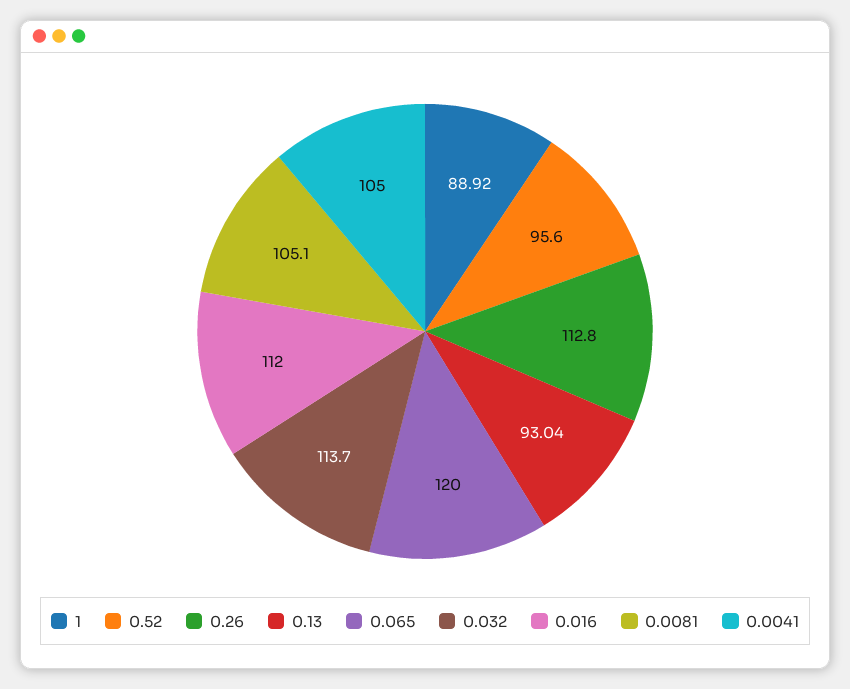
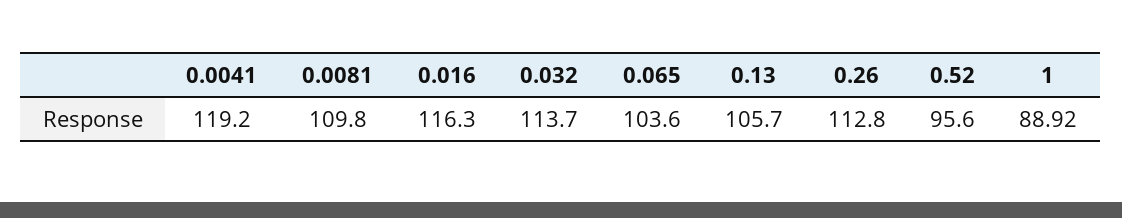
  {
    "1": 88.92,
    "0.52": 95.6,
    "0.26": 112.8,
-   "0.13": 93.04,
+   "0.13": 105.7,
-   "0.065": 120,
+   "0.065": 103.6,
    "0.032": 113.7,
-   "0.016": 112,
+   "0.016": 116.3,
-   "0.0081": 105.1,
+   "0.0081": 109.8,
-   "0.0041": 105
+   "0.0041": 119.2
  }

